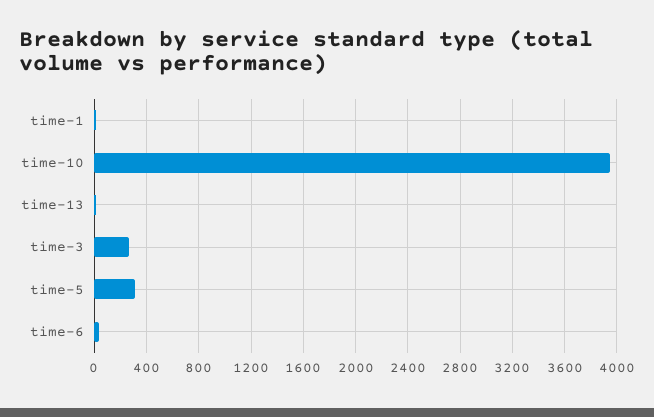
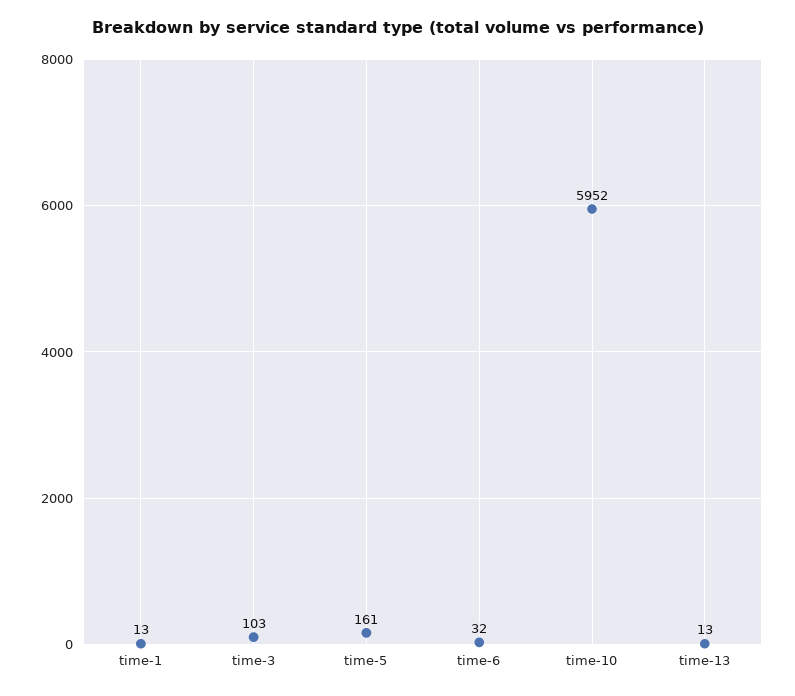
  {
    "time-1": 13,
-   "time-10": 3950,
+   "time-10": 5952,
    "time-13": 13,
-   "time-3": 250,
+   "time-3": 103,
-   "time-5": 300,
+   "time-5": 161,
    "time-6": 32
  }

